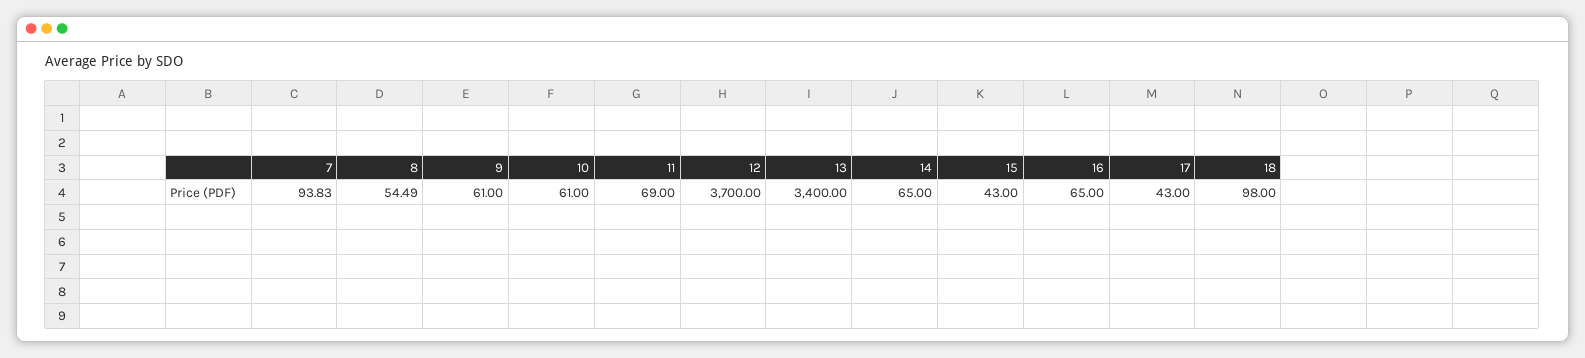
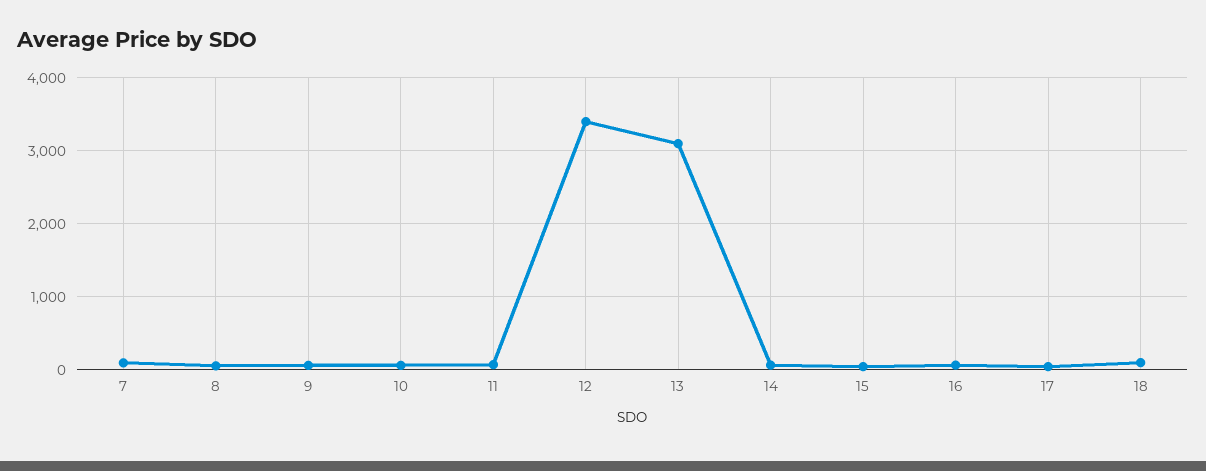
  {
    "7": 93.83,
    "8": 54.49,
    "9": 61,
    "10": 61,
    "11": 69,
-   "12": 3700,
+   "12": 3400,
-   "13": 3400,
+   "13": 3100,
    "14": 65,
    "15": 43,
    "16": 65,
    "17": 43,
    "18": 98
  }

